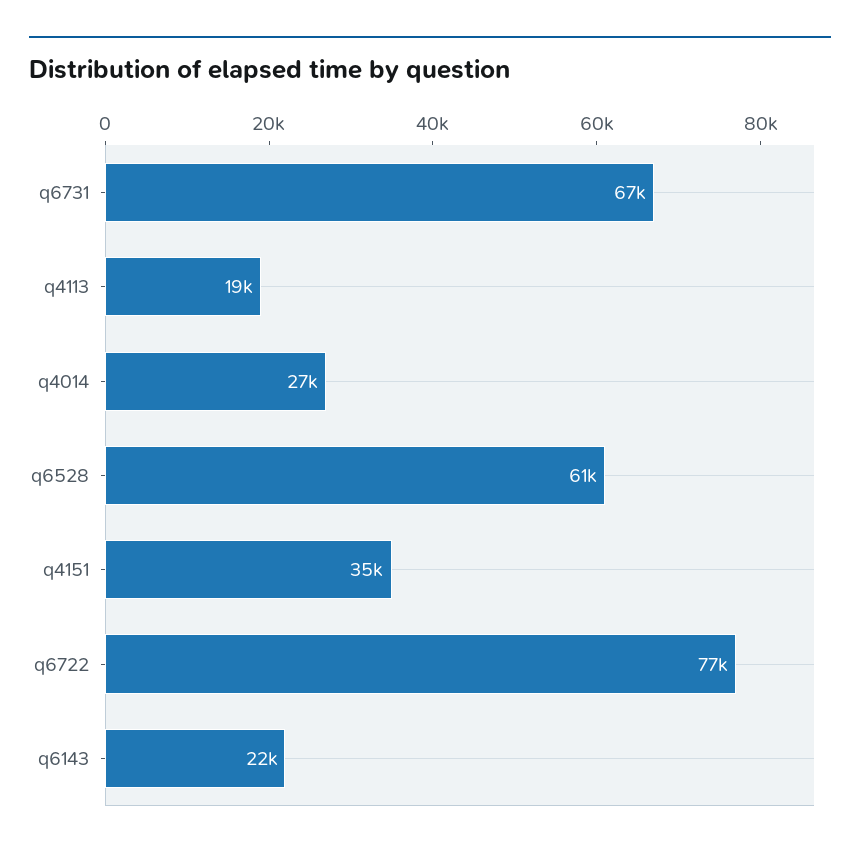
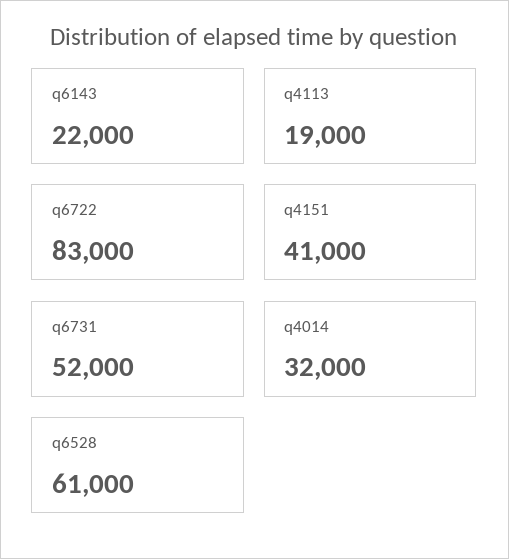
  {
-   "q6731": 67000,
+   "q6731": 52000,
    "q4113": 19000,
-   "q4014": 27000,
+   "q4014": 32000,
    "q6528": 61000,
-   "q4151": 35000,
+   "q4151": 41000,
-   "q6722": 77000,
+   "q6722": 83000,
    "q6143": 22000
  }

